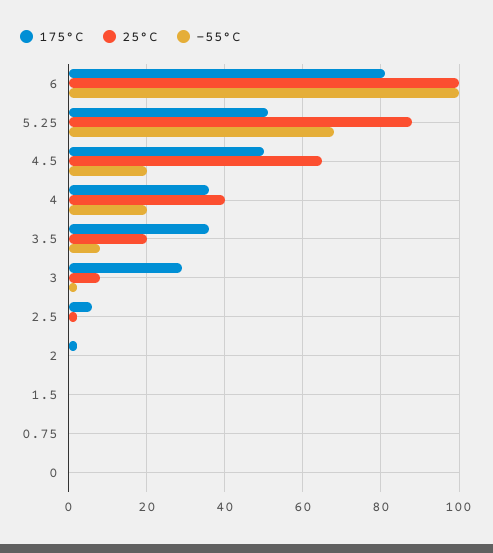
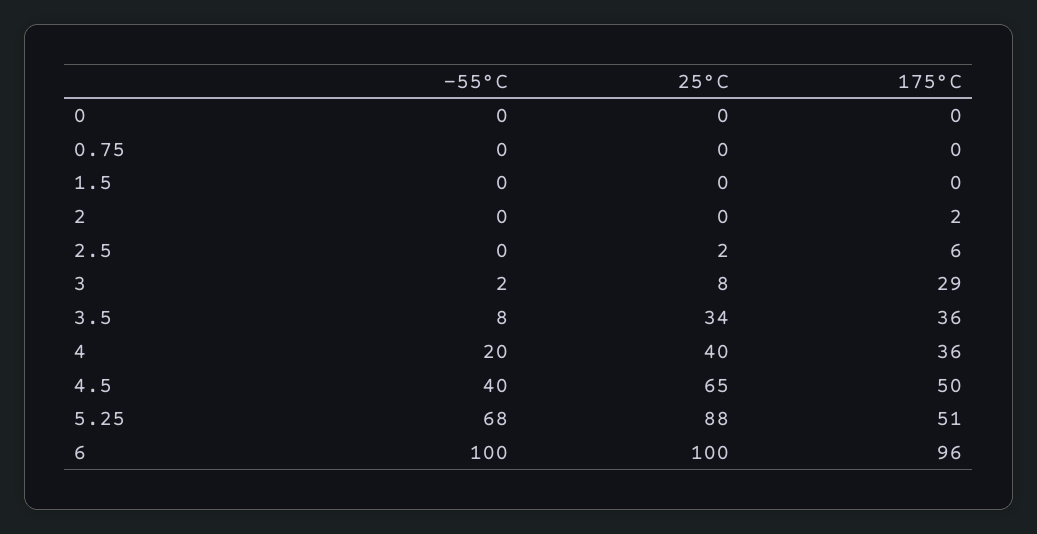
  {
    "175°C": {
-     "6": 80,
+     "6": 96,
      "5.25": 51,
      "4.5": 50,
      "4": 36,
      "3.5": 36,
      "3": 29,
      "2.5": 6,
      "2": 2,
      "1.5": 0,
      "0.75": 0,
      "0": 0
    },
    "25°C": {
      "6": 100,
      "5.25": 88,
      "4.5": 65,
      "4": 40,
-     "3.5": 20,
+     "3.5": 34,
      "3": 8,
      "2.5": 2,
      "2": 0,
      "1.5": 0,
      "0.75": 0,
      "0": 0
    },
    "-55°C": {
      "6": 100,
      "5.25": 68,
-     "4.5": 20,
+     "4.5": 40,
      "4": 20,
      "3.5": 8,
      "3": 2,
      "2.5": 0,
      "2": 0,
      "1.5": 0,
      "0.75": 0,
      "0": 0
    }
  }

